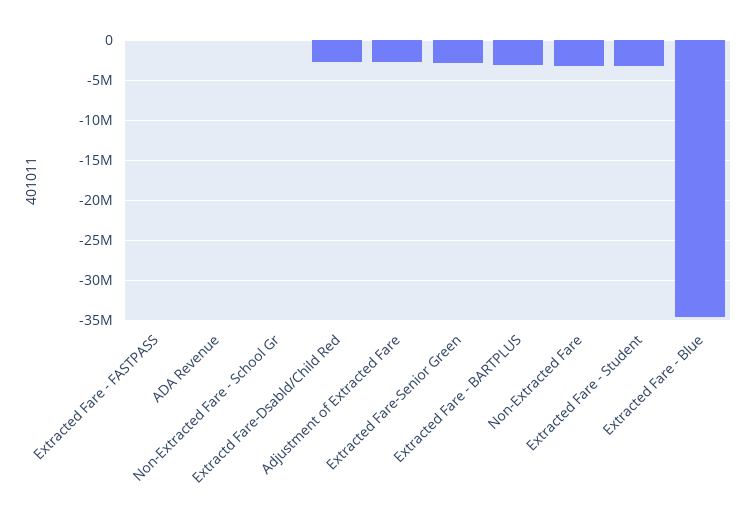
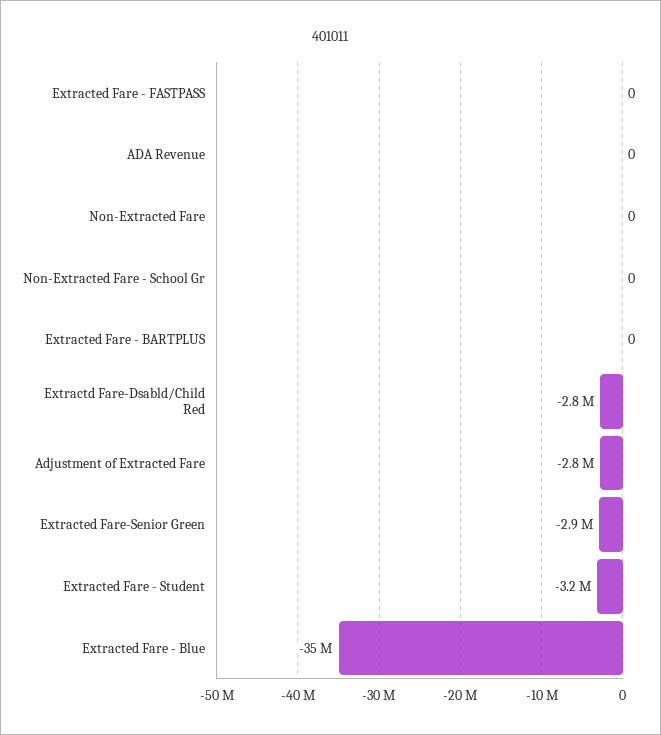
  {
    "Extracted Fare - FASTPASS": 0,
    "ADA Revenue": 0,
    "Non-Extracted Fare - School Gr": 0,
    "Extractd Fare-Dsabld/Child Red": -2800000,
    "Adjustment of Extracted Fare": -2800000,
    "Extracted Fare-Senior Green": -2900000,
-   "Extracted Fare - BARTPLUS": -3000000,
+   "Extracted Fare - BARTPLUS": 0,
-   "Non-Extracted Fare": -3000000,
+   "Non-Extracted Fare": 0,
    "Extracted Fare - Student": -3200000,
    "Extracted Fare - Blue": -35000000
  }

